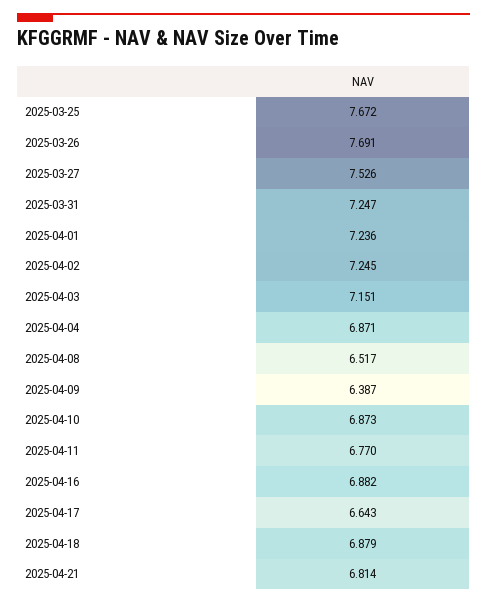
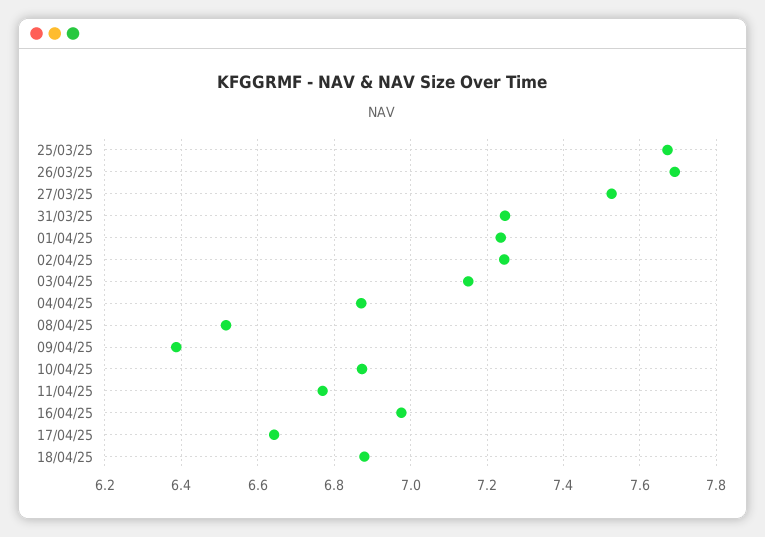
  {
    "2025-03-25": 7.672,
    "2025-03-26": 7.691,
    "2025-03-27": 7.526,
    "2025-03-31": 7.247,
    "2025-04-01": 7.236,
    "2025-04-02": 7.245,
    "2025-04-03": 7.151,
    "2025-04-04": 6.871,
    "2025-04-08": 6.517,
    "2025-04-09": 6.387,
    "2025-04-10": 6.873,
    "2025-04-11": 6.77,
-   "2025-04-16": 6.882,
+   "2025-04-16": 6.98,
    "2025-04-17": 6.643,
-   "2025-04-18": 6.879,
+   "2025-04-18": 6.879
-   "2025-04-21": 6.814
  }

